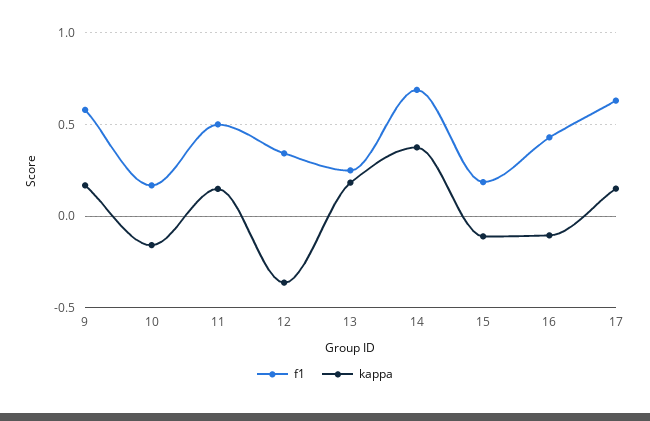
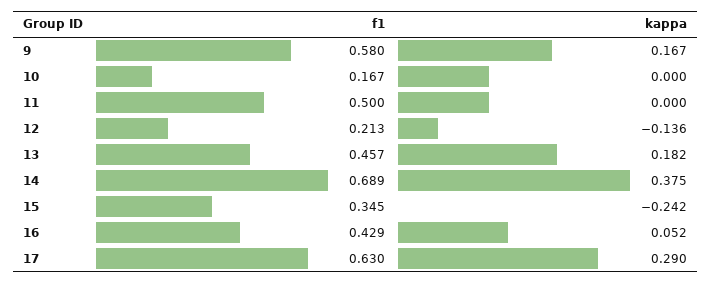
  {
    "f1": {
      "9": 0.58,
      "10": 0.167,
      "11": 0.5,
-     "12": 0.35,
+     "12": 0.213,
-     "13": 0.25,
+     "13": 0.457,
      "14": 0.689,
-     "15": 0.2,
+     "15": 0.345,
      "16": 0.429,
      "17": 0.63
    },
    "kappa": {
      "9": 0.167,
-     "10": -0.15,
+     "10": 0,
-     "11": 0.15,
+     "11": 0,
-     "12": -0.35,
+     "12": -0.136,
      "13": 0.182,
      "14": 0.375,
-     "15": -0.1,
+     "15": -0.242,
-     "16": -0.1,
+     "16": 0.052,
-     "17": 0.15
+     "17": 0.29
    }
  }

